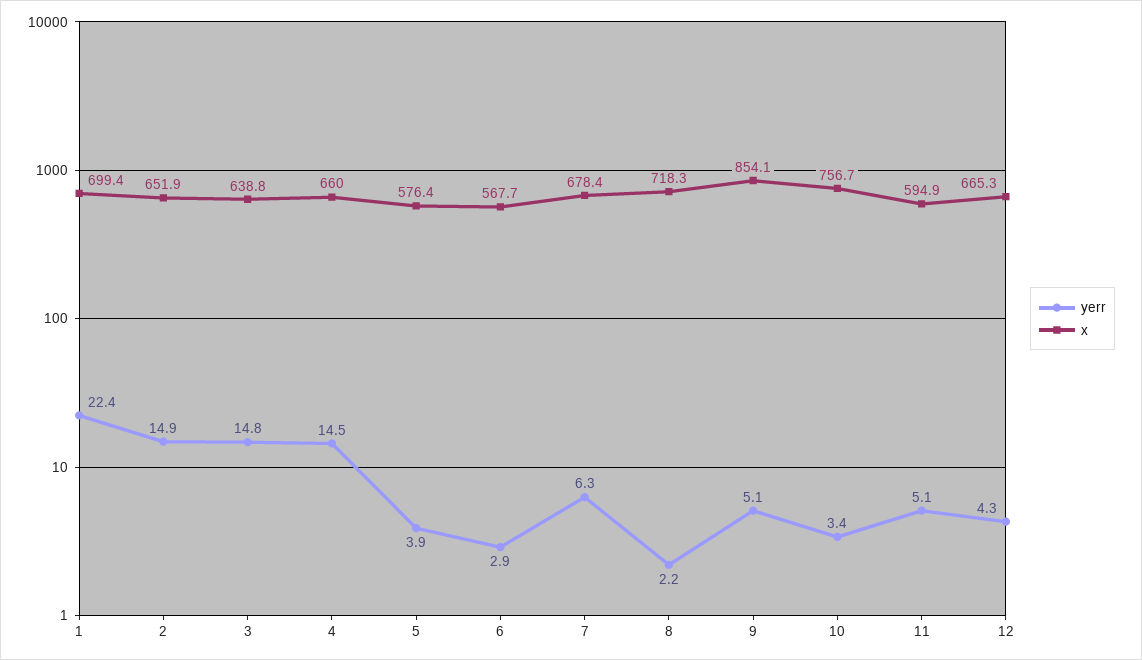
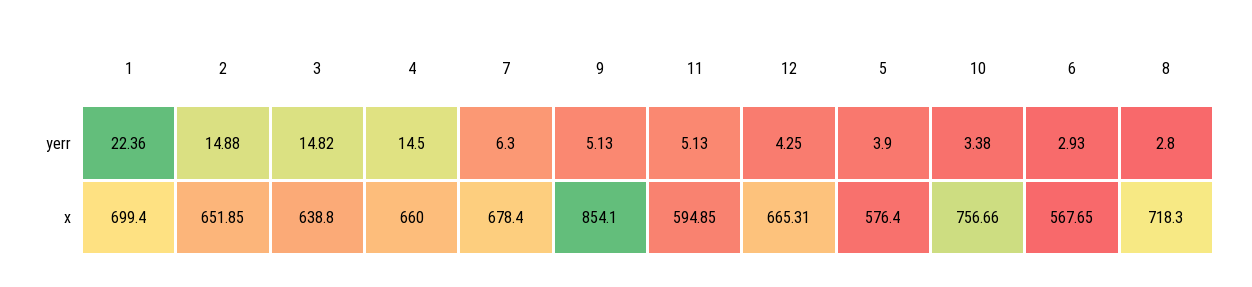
  {
    "yerr": {
      "1": 22.36,
      "2": 14.88,
      "3": 14.82,
      "4": 14.5,
      "5": 3.9,
      "6": 2.93,
      "7": 6.3,
-     "8": 2.2,
+     "8": 2.8,
      "9": 5.13,
      "10": 3.38,
      "11": 5.13,
      "12": 4.25
    },
    "x": {
      "1": 699.4,
      "2": 651.85,
      "3": 638.8,
      "4": 660,
      "5": 576.4,
      "6": 567.65,
      "7": 678.4,
      "8": 718.3,
      "9": 854.1,
      "10": 756.66,
      "11": 594.85,
      "12": 665.31
    }
  }

